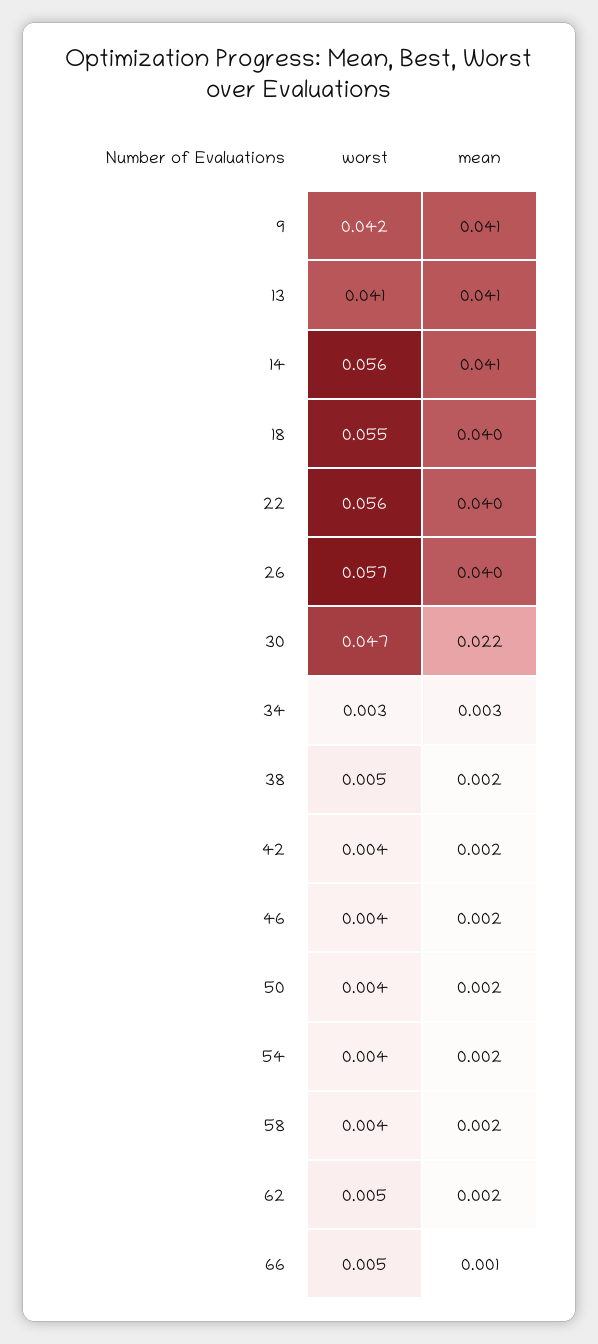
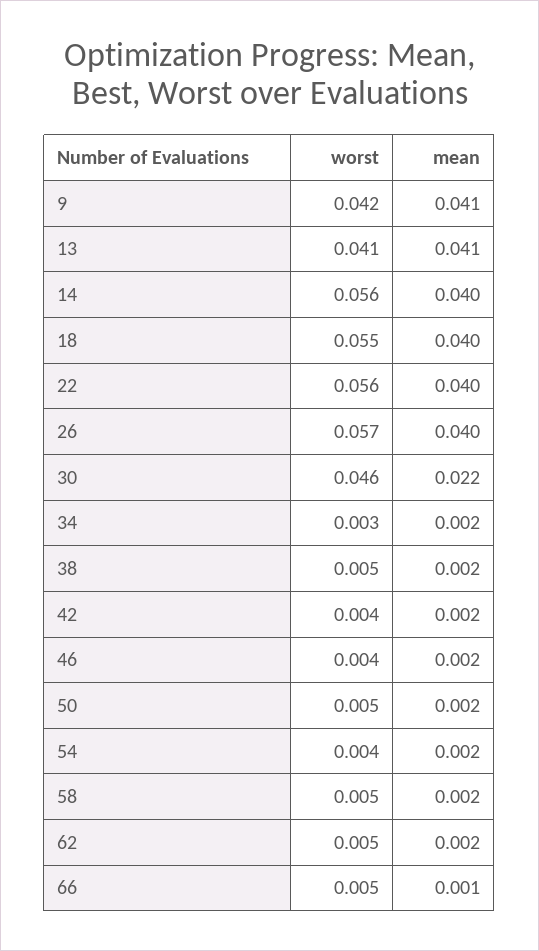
  {
    "worst": {
      "9": 0.042,
      "13": 0.041,
      "14": 0.056,
      "18": 0.055,
      "22": 0.056,
      "26": 0.057,
-     "30": 0.047,
+     "30": 0.046,
      "34": 0.003,
      "38": 0.005,
      "42": 0.004,
      "46": 0.004,
-     "50": 0.004,
+     "50": 0.005,
      "54": 0.004,
-     "58": 0.004,
+     "58": 0.005,
      "62": 0.005,
      "66": 0.005
    },
    "mean": {
      "9": 0.041,
      "13": 0.041,
-     "14": 0.041,
+     "14": 0.04,
      "18": 0.04,
      "22": 0.04,
      "26": 0.04,
      "30": 0.022,
-     "34": 0.003,
+     "34": 0.002,
      "38": 0.002,
      "42": 0.002,
      "46": 0.002,
      "50": 0.002,
      "54": 0.002,
      "58": 0.002,
      "62": 0.002,
      "66": 0.001
    }
  }

